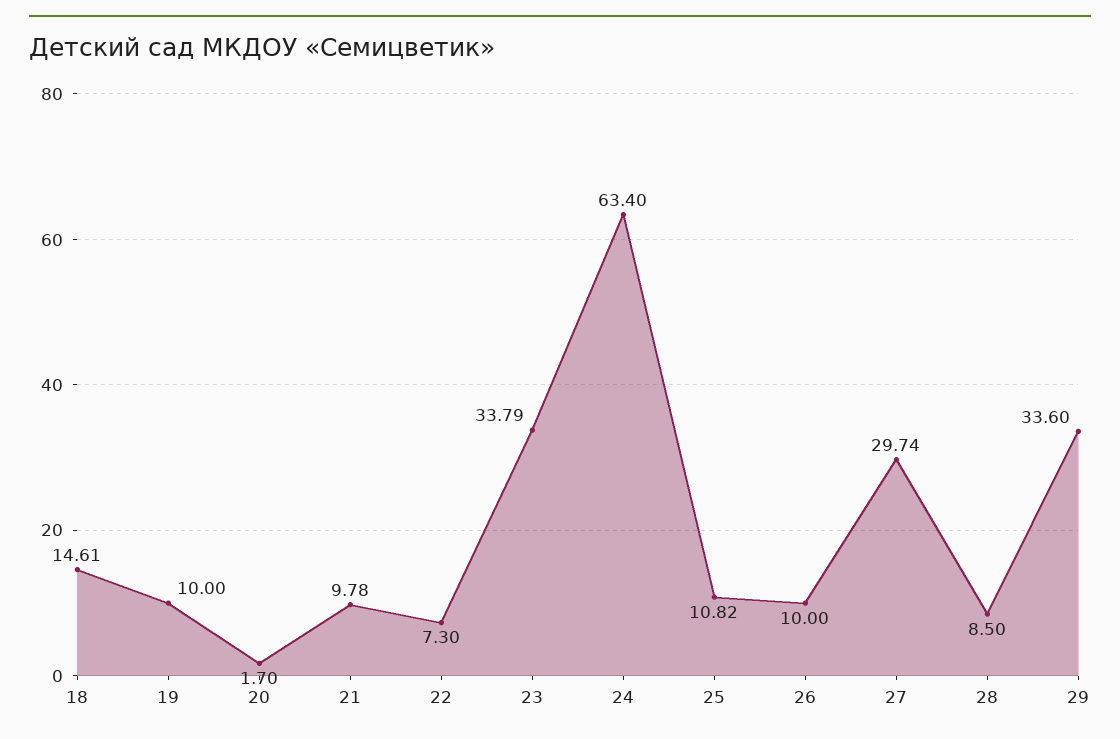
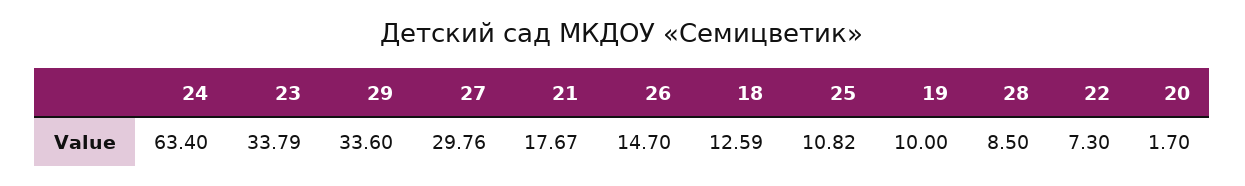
  {
-   "18": 14.61,
+   "18": 12.59,
    "19": 10,
    "20": 1.7,
-   "21": 9.78,
+   "21": 17.67,
    "22": 7.3,
    "23": 33.79,
    "24": 63.4,
    "25": 10.82,
-   "26": 10,
+   "26": 14.7,
-   "27": 29.74,
+   "27": 29.76,
    "28": 8.5,
    "29": 33.6
  }

